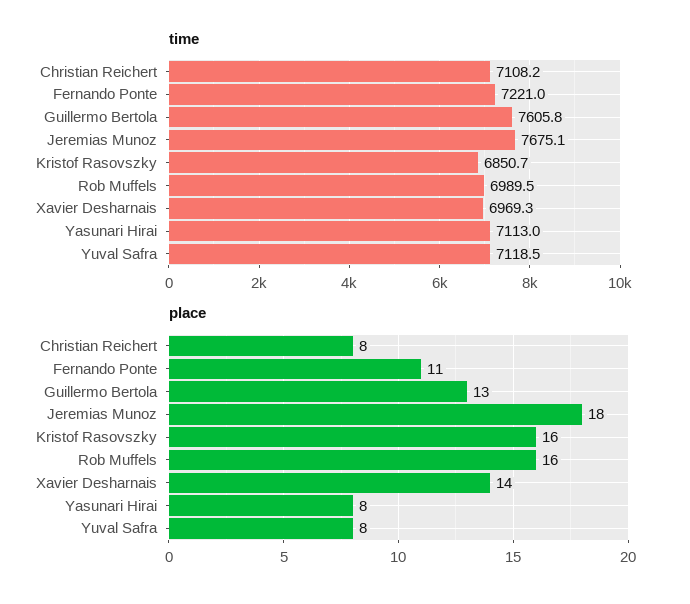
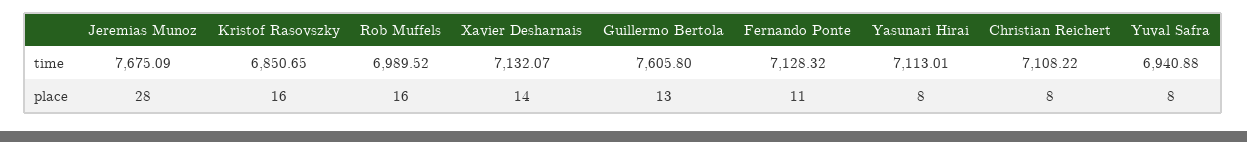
  {
    "time": {
      "Christian Reichert": 7108.22,
-     "Fernando Ponte": 7221,
+     "Fernando Ponte": 7128.32,
      "Guillermo Bertola": 7605.8,
      "Jeremias Munoz": 7675.09,
      "Kristof Rasovszky": 6850.65,
      "Rob Muffels": 6989.52,
-     "Xavier Desharnais": 6969.3,
+     "Xavier Desharnais": 7132.07,
      "Yasunari Hirai": 7113.01,
-     "Yuval Safra": 7118.5
+     "Yuval Safra": 6940.88
    },
    "place": {
      "Christian Reichert": 8,
      "Fernando Ponte": 11,
      "Guillermo Bertola": 13,
-     "Jeremias Munoz": 18,
+     "Jeremias Munoz": 28,
      "Kristof Rasovszky": 16,
      "Rob Muffels": 16,
      "Xavier Desharnais": 14,
      "Yasunari Hirai": 8,
      "Yuval Safra": 8
    }
  }

